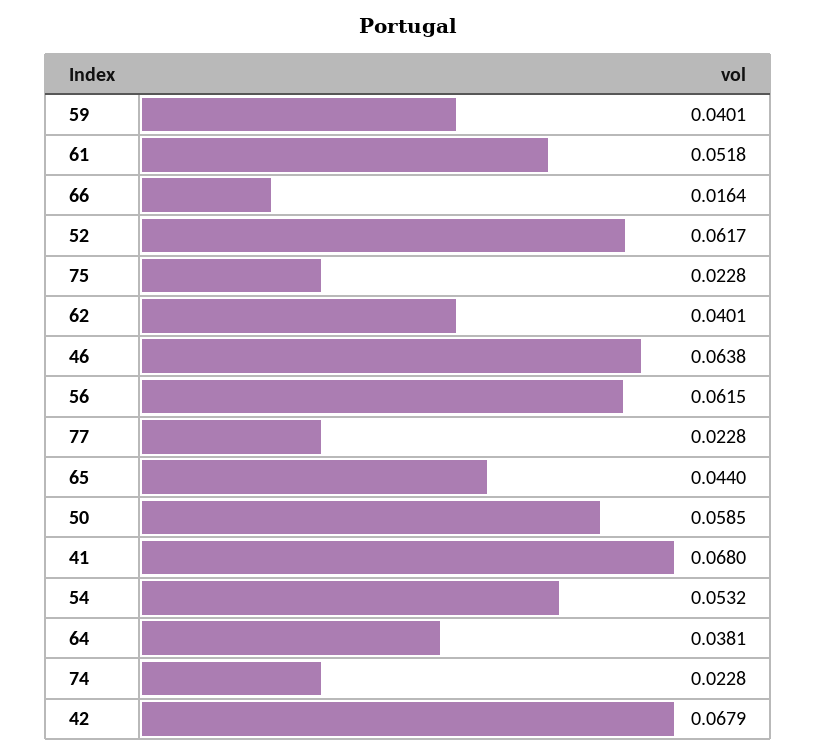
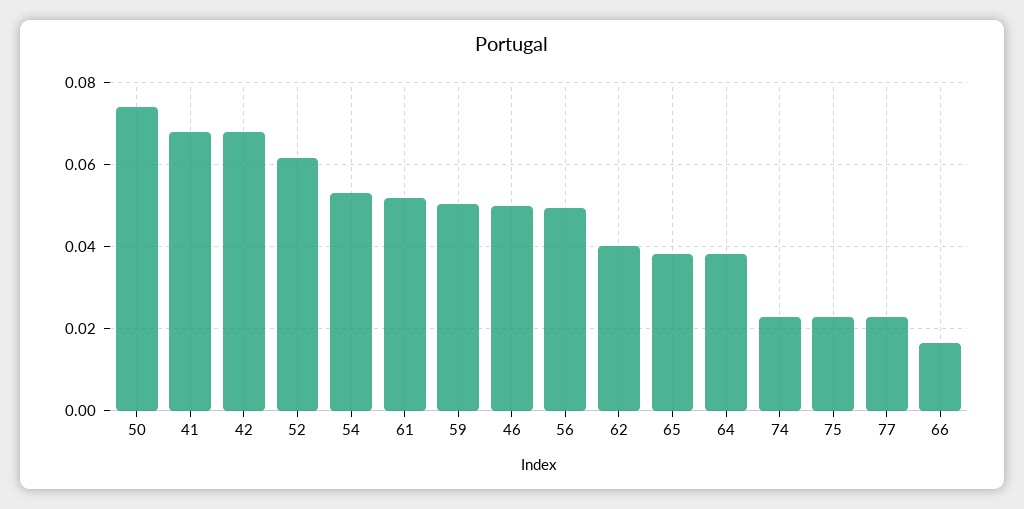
  {
-   "59": 0.0401,
+   "59": 0.05,
    "61": 0.0518,
    "66": 0.0164,
    "52": 0.0617,
    "75": 0.0228,
    "62": 0.0401,
-   "46": 0.0638,
+   "46": 0.05,
-   "56": 0.0615,
+   "56": 0.05,
    "77": 0.0228,
-   "65": 0.044,
+   "65": 0.038,
-   "50": 0.0585,
+   "50": 0.074,
    "41": 0.068,
    "54": 0.0532,
    "64": 0.0381,
    "74": 0.0228,
    "42": 0.0679
  }

